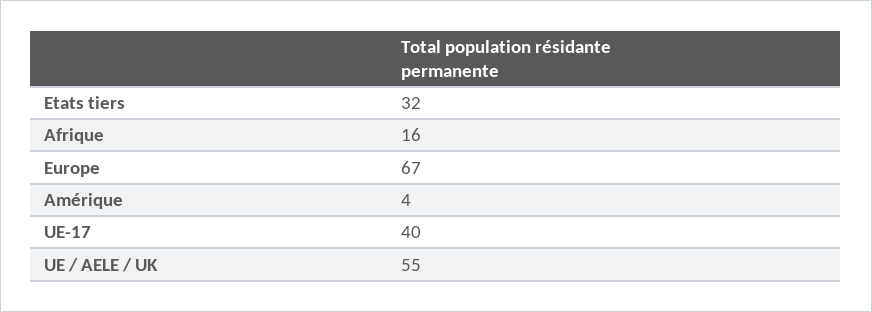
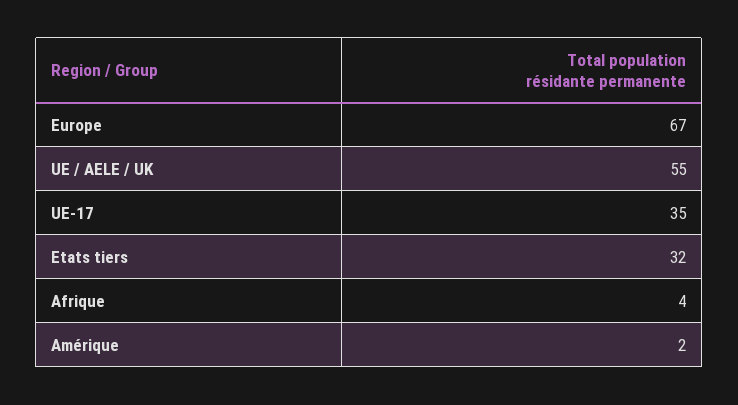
  {
    "Etats tiers": 32,
-   "Afrique": 16,
+   "Afrique": 4,
    "Europe": 67,
-   "Amérique": 4,
+   "Amérique": 2,
-   "UE-17": 40,
+   "UE-17": 35,
    "UE / AELE / UK": 55
  }

